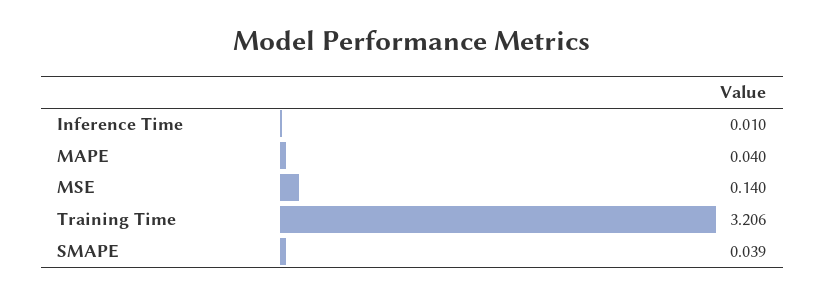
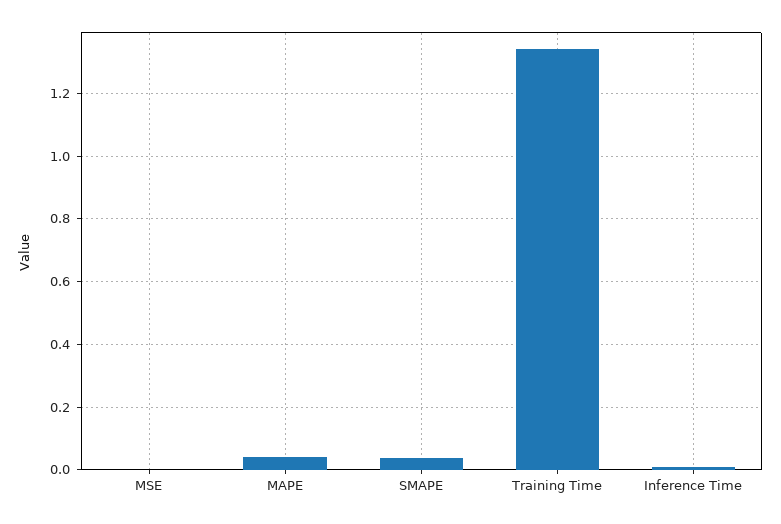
  {
    "Inference Time": 0.01,
    "MAPE": 0.04,
-   "MSE": 0.14,
+   "MSE": 0,
-   "Training Time": 3.206,
+   "Training Time": 1.34,
    "SMAPE": 0.039
  }

